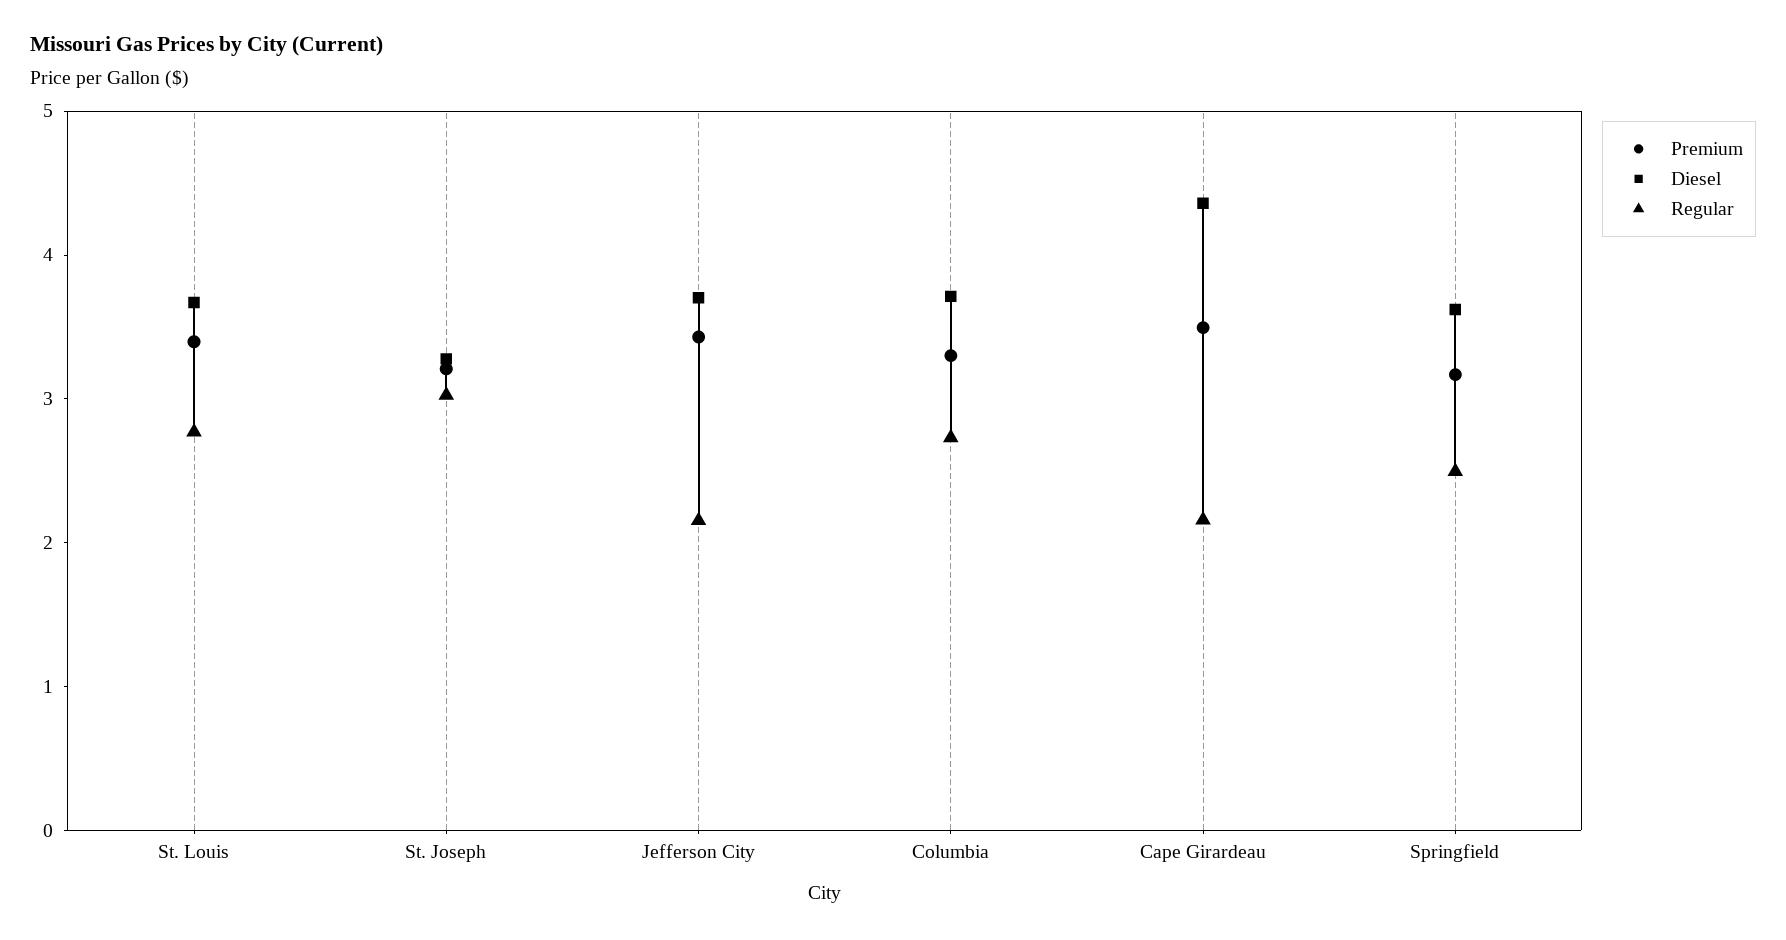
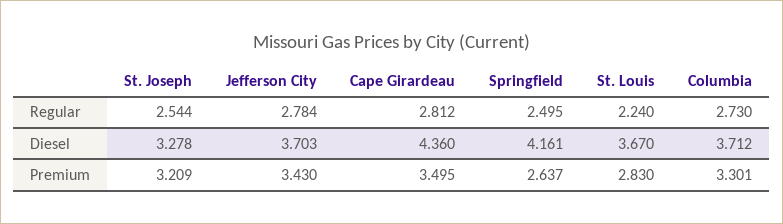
  {
    "Premium": {
-     "St. Louis": 3.4,
+     "St. Louis": 2.83,
      "St. Joseph": 3.209,
      "Jefferson City": 3.43,
      "Columbia": 3.301,
      "Cape Girardeau": 3.495,
-     "Springfield": 3.2
+     "Springfield": 2.637
    },
    "Diesel": {
      "St. Louis": 3.67,
      "St. Joseph": 3.278,
      "Jefferson City": 3.703,
      "Columbia": 3.712,
      "Cape Girardeau": 4.36,
-     "Springfield": 3.6
+     "Springfield": 4.161
    },
    "Regular": {
-     "St. Louis": 2.8,
+     "St. Louis": 2.24,
-     "St. Joseph": 3,
+     "St. Joseph": 2.544,
-     "Jefferson City": 2.2,
+     "Jefferson City": 2.784,
      "Columbia": 2.73,
-     "Cape Girardeau": 2.2,
+     "Cape Girardeau": 2.812,
      "Springfield": 2.495
    }
  }

